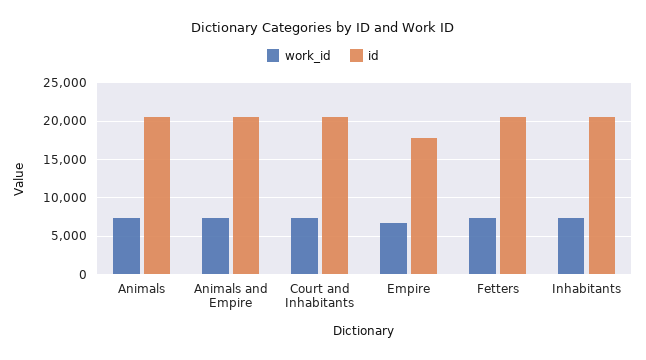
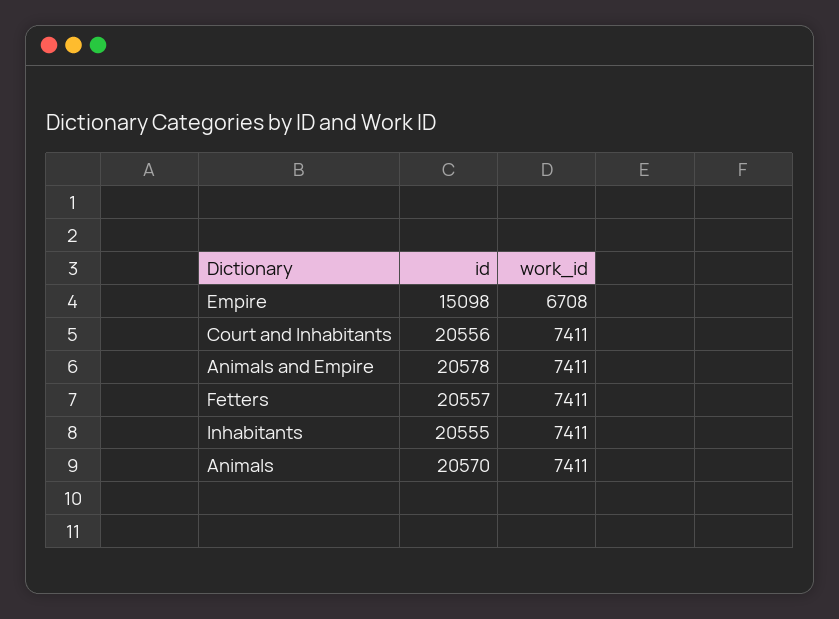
  {
    "work_id": {
      "Animals": 7411,
      "Animals and Empire": 7411,
      "Court and Inhabitants": 7411,
      "Empire": 6708,
      "Fetters": 7411,
      "Inhabitants": 7411
    },
    "id": {
      "Animals": 20570,
      "Animals and Empire": 20578,
      "Court and Inhabitants": 20556,
-     "Empire": 18000,
+     "Empire": 15098,
      "Fetters": 20557,
      "Inhabitants": 20555
    }
  }

